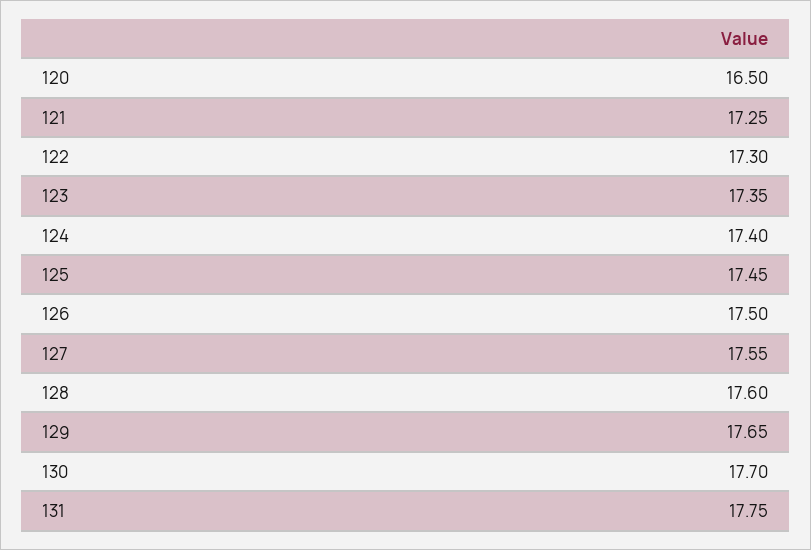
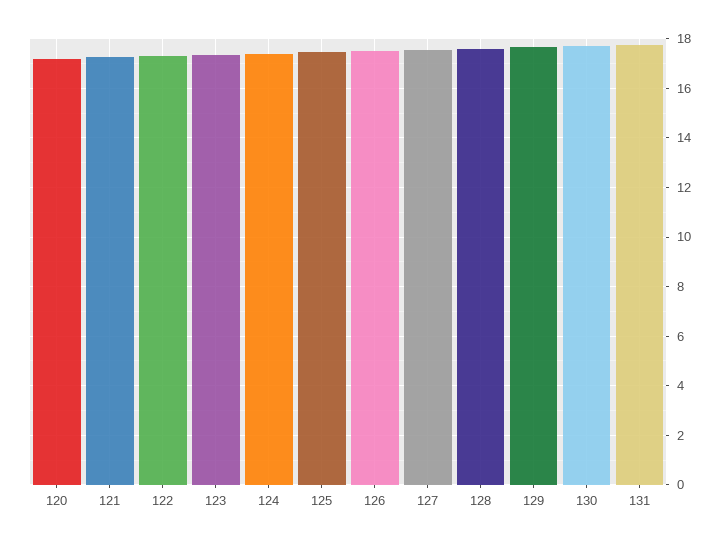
  {
-   "120": 16.5,
+   "120": 17.25,
    "121": 17.25,
    "122": 17.3,
    "123": 17.35,
    "124": 17.4,
    "125": 17.45,
    "126": 17.5,
    "127": 17.55,
    "128": 17.6,
    "129": 17.65,
    "130": 17.7,
    "131": 17.75
  }

